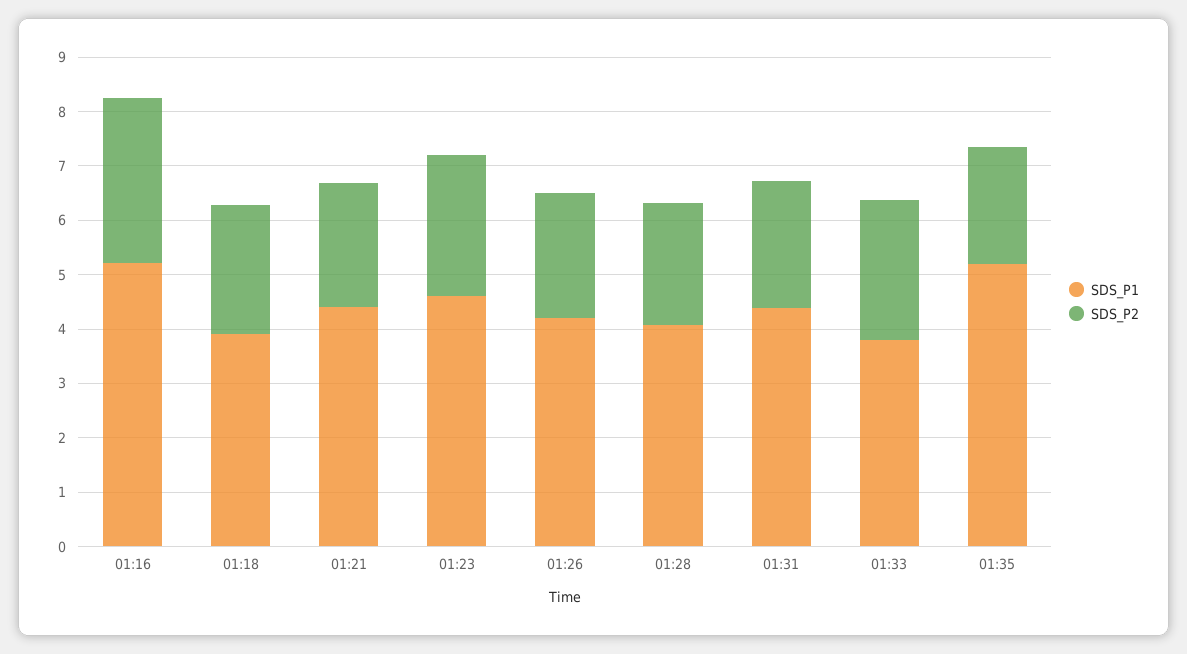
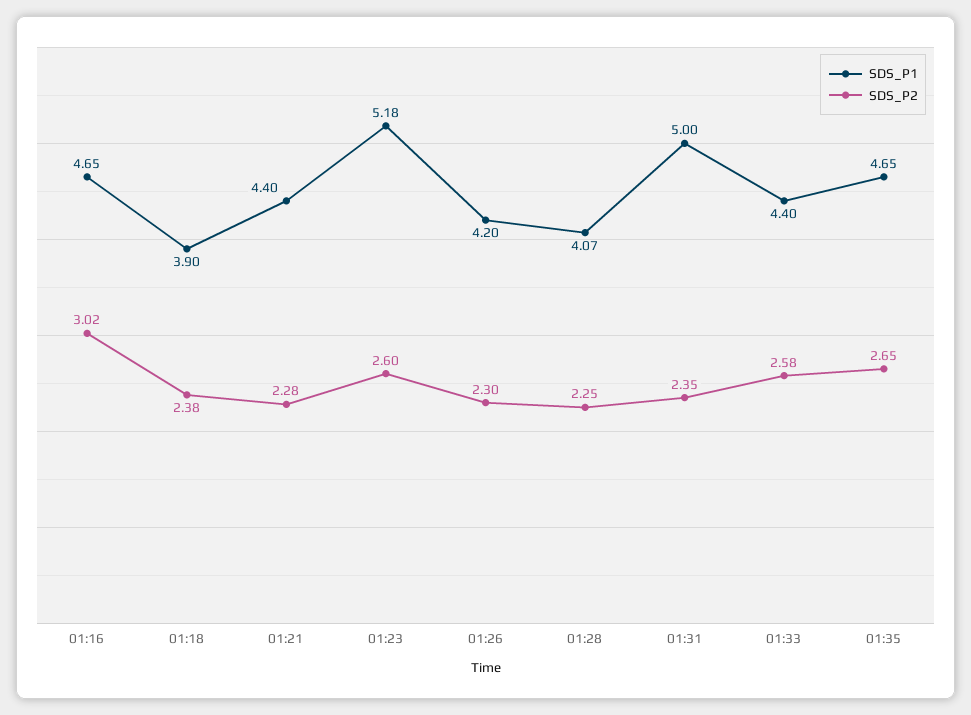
  {
    "SDS_P1": {
-     "01:16": 5.2,
+     "01:16": 4.65,
      "01:18": 3.9,
      "01:21": 4.4,
-     "01:23": 4.6,
+     "01:23": 5.18,
      "01:26": 4.2,
      "01:28": 4.07,
-     "01:31": 4.4,
+     "01:31": 5,
-     "01:33": 3.8,
+     "01:33": 4.4,
-     "01:35": 5.2
+     "01:35": 4.65
    },
    "SDS_P2": {
      "01:16": 3.02,
      "01:18": 2.38,
      "01:21": 2.28,
      "01:23": 2.6,
      "01:26": 2.3,
      "01:28": 2.25,
      "01:31": 2.35,
      "01:33": 2.58,
-     "01:35": 2.2
+     "01:35": 2.65
    }
  }

